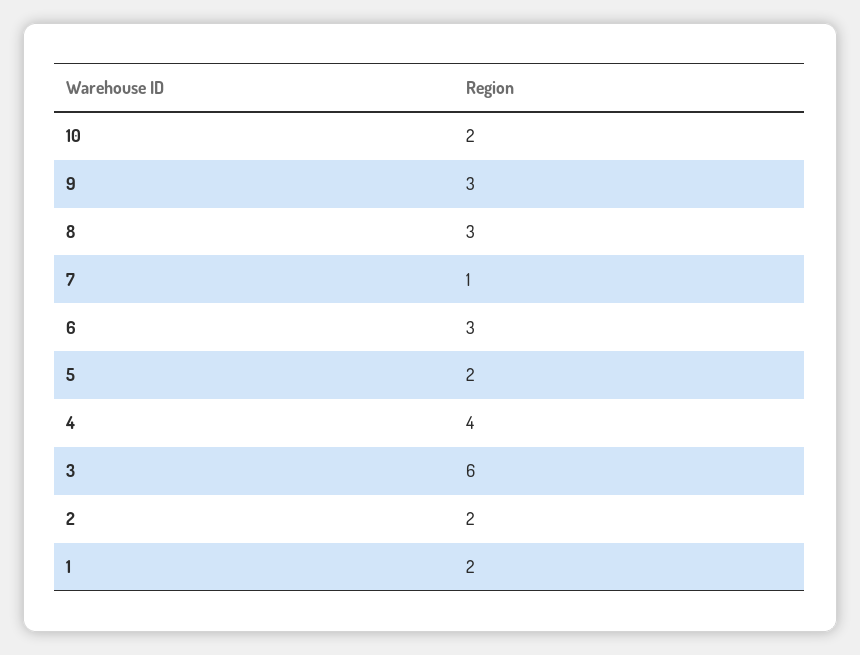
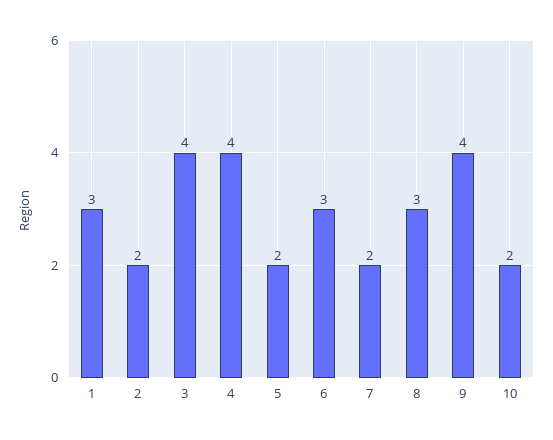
  {
    "10": 2,
-   "9": 3,
+   "9": 4,
    "8": 3,
-   "7": 1,
+   "7": 2,
    "6": 3,
    "5": 2,
    "4": 4,
-   "3": 6,
+   "3": 4,
    "2": 2,
-   "1": 2
+   "1": 3
  }

